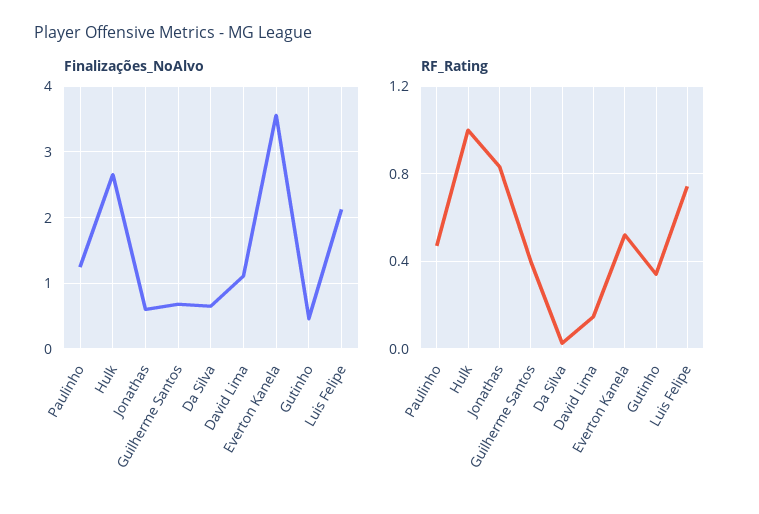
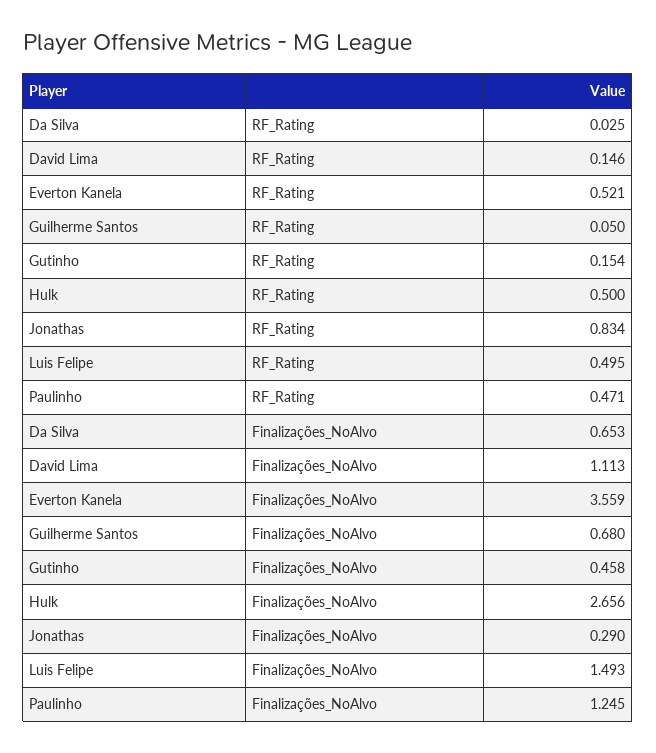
  {
    "Finalizações_NoAlvo": {
      "Paulinho": 1.245,
      "Hulk": 2.656,
-     "Jonathas": 0.6,
+     "Jonathas": 0.29,
      "Guilherme Santos": 0.68,
      "Da Silva": 0.653,
      "David Lima": 1.113,
      "Everton Kanela": 3.559,
      "Gutinho": 0.458,
-     "Luis Felipe": 2.1
+     "Luis Felipe": 1.493
    },
    "RF_Rating": {
      "Paulinho": 0.471,
-     "Hulk": 1,
+     "Hulk": 0.5,
      "Jonathas": 0.834,
-     "Guilherme Santos": 0.4,
+     "Guilherme Santos": 0.05,
      "Da Silva": 0.025,
      "David Lima": 0.146,
      "Everton Kanela": 0.521,
-     "Gutinho": 0.35,
+     "Gutinho": 0.154,
-     "Luis Felipe": 0.75
+     "Luis Felipe": 0.495
    }
  }

